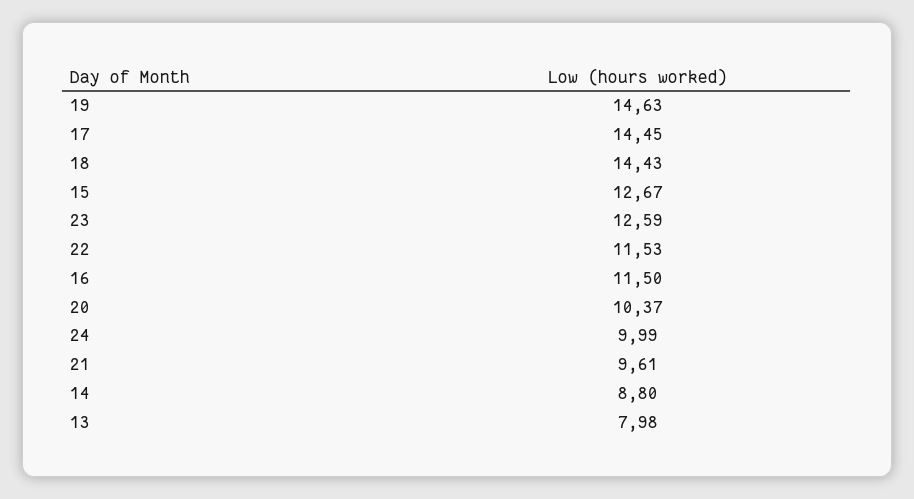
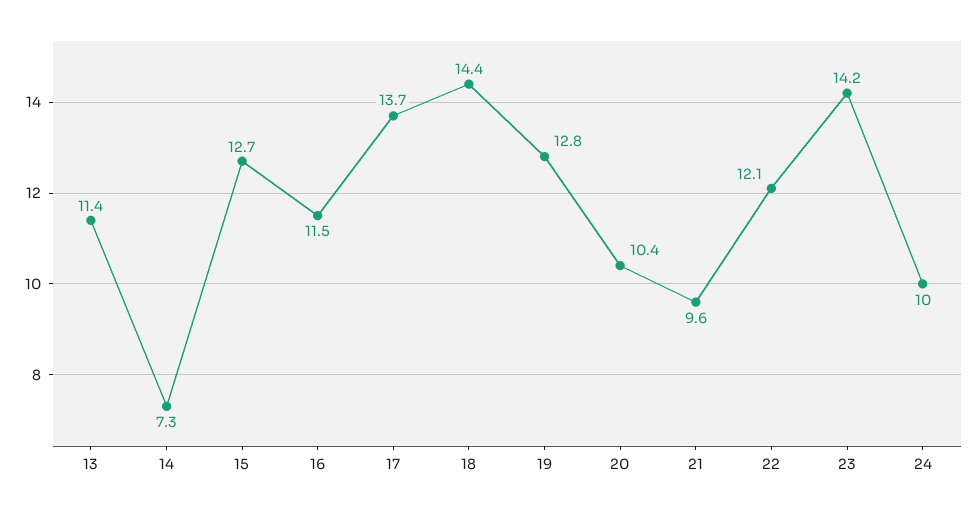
  {
-   "19": 14.63,
+   "19": 12.8,
-   "17": 14.45,
+   "17": 13.7,
    "18": 14.43,
    "15": 12.67,
-   "23": 12.59,
+   "23": 14.2,
-   "22": 11.53,
+   "22": 12.1,
    "16": 11.5,
    "20": 10.37,
    "24": 9.99,
    "21": 9.61,
-   "14": 8.8,
+   "14": 7.3,
-   "13": 7.98
+   "13": 11.4
  }

